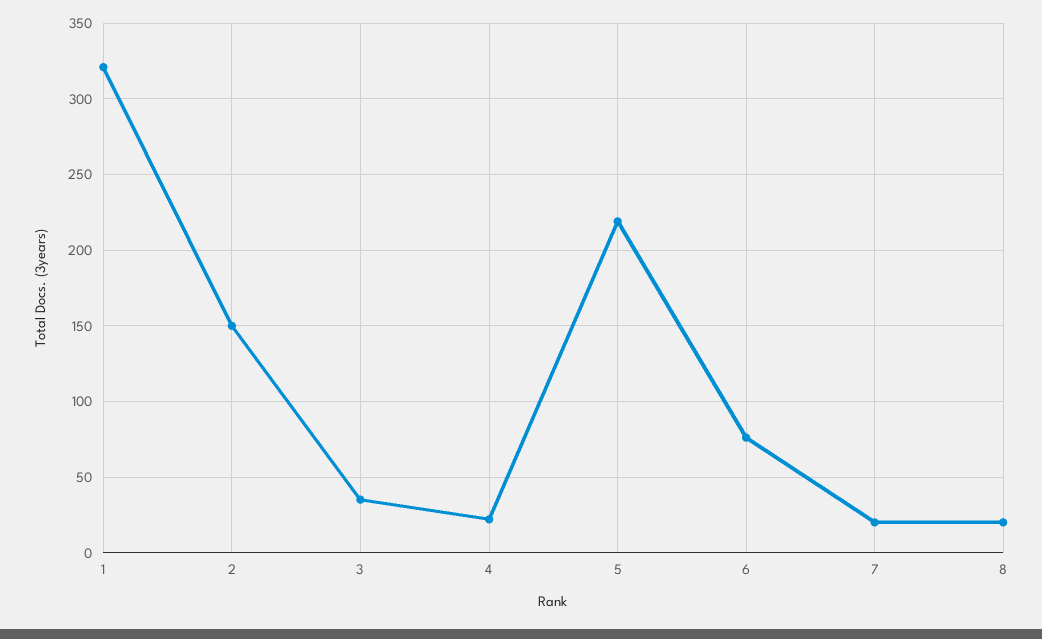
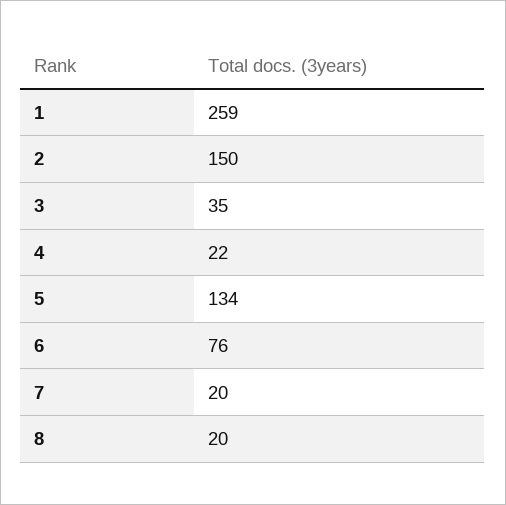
  {
-   "1": 320,
+   "1": 259,
    "2": 150,
    "3": 35,
    "4": 22,
-   "5": 220,
+   "5": 134,
    "6": 76,
    "7": 20,
    "8": 20
  }

